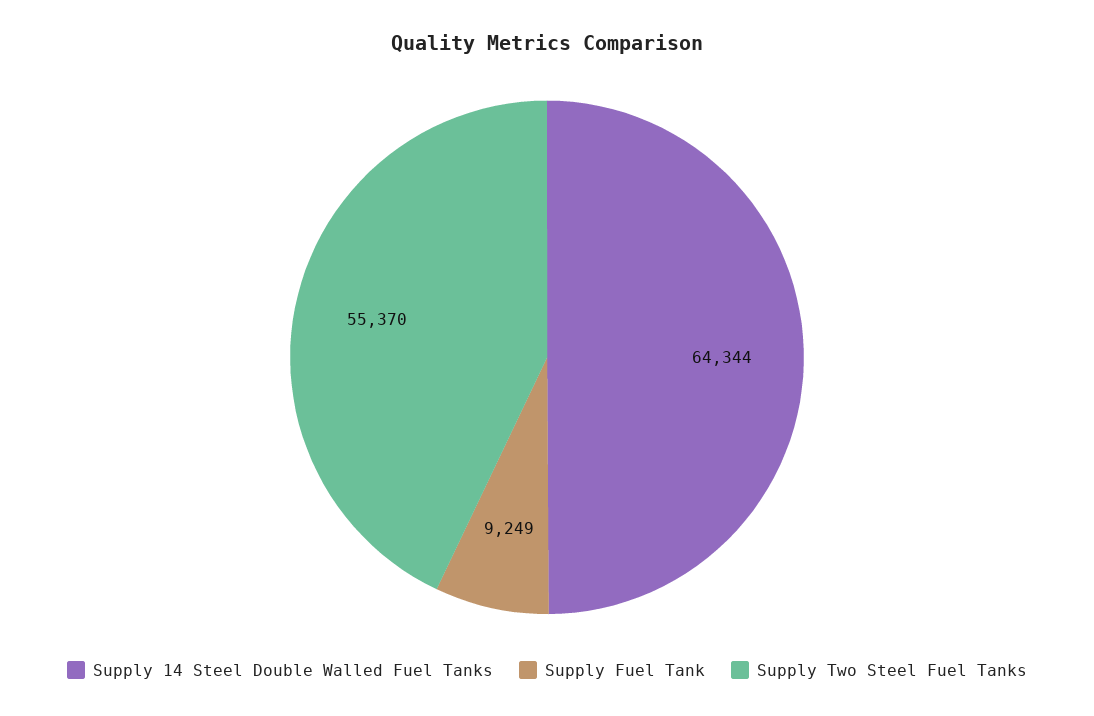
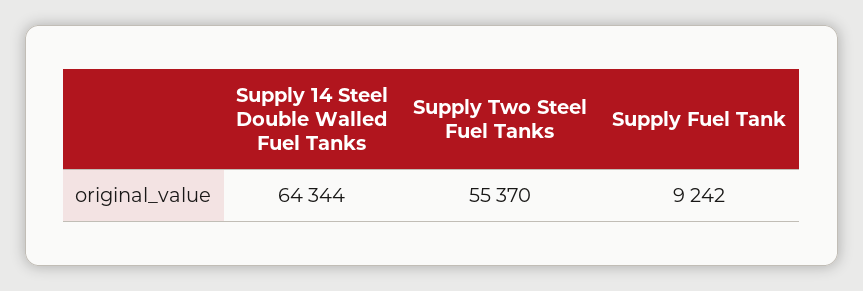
  {
    "Supply 14 Steel Double Walled Fuel Tanks": 64344,
-   "Supply Fuel Tank": 9249,
+   "Supply Fuel Tank": 9242,
    "Supply Two Steel Fuel Tanks": 55370
  }

